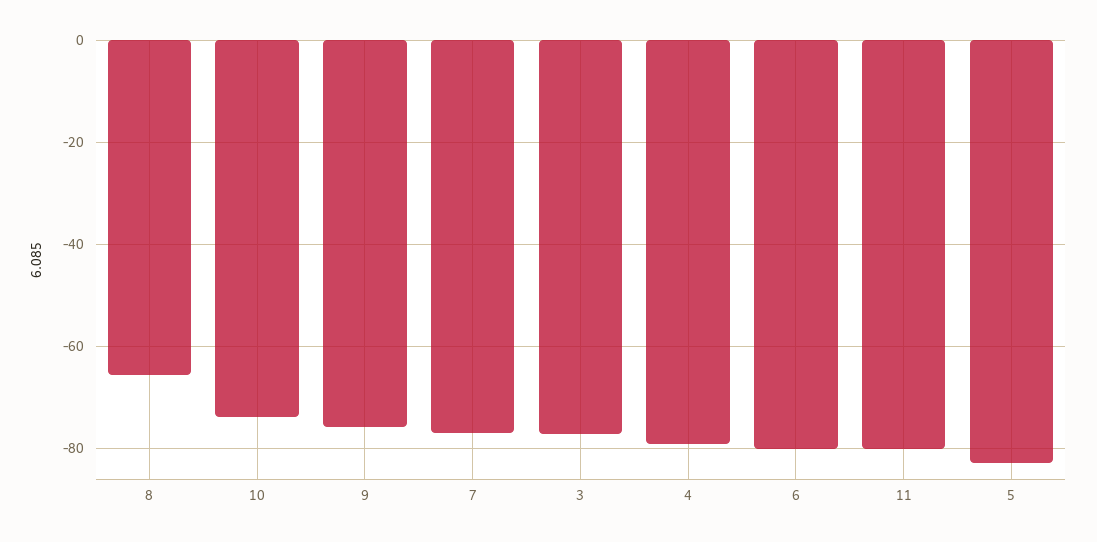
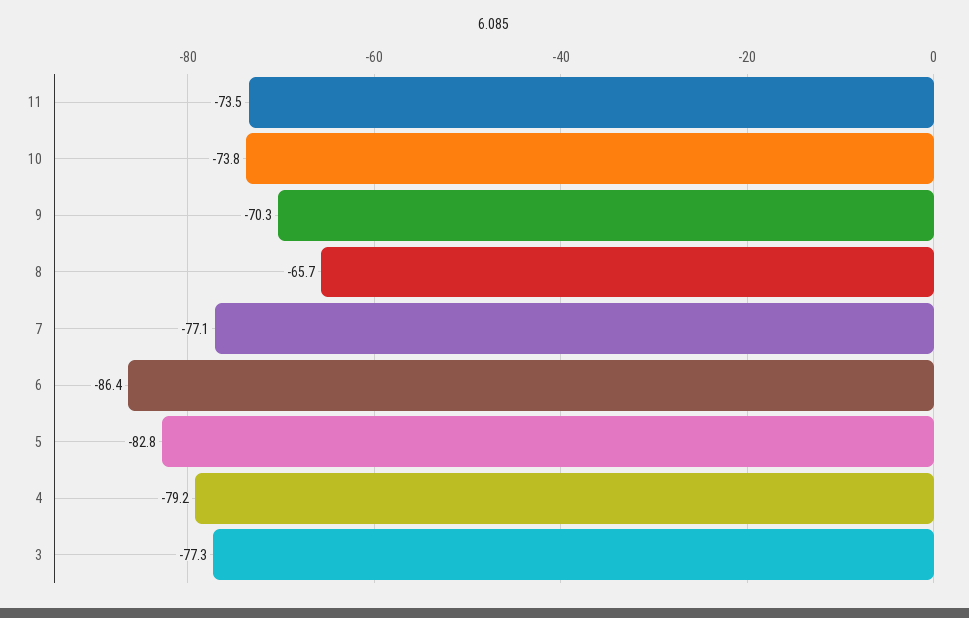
  {
    "8": -65.7,
    "10": -73.8,
-   "9": -76,
+   "9": -70.3,
    "7": -77.1,
    "3": -77.3,
    "4": -79.2,
-   "6": -80,
+   "6": -86.4,
-   "11": -80,
+   "11": -73.5,
    "5": -82.8
  }

